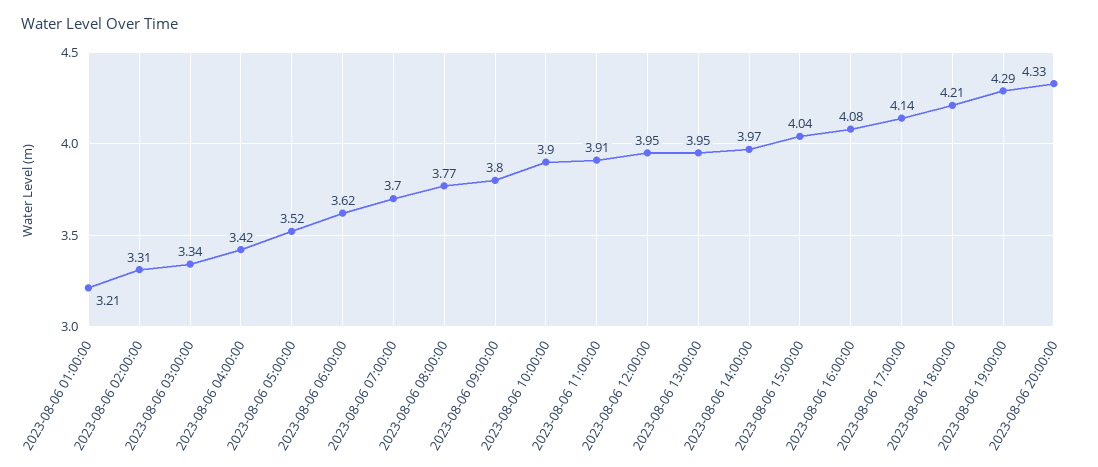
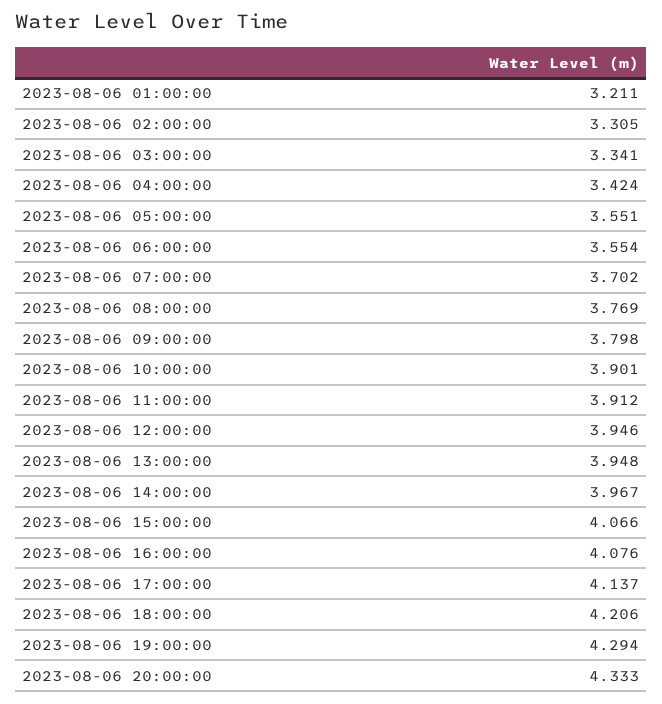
  {
    "2023-08-06 01:00:00": 3.211,
    "2023-08-06 02:00:00": 3.305,
    "2023-08-06 03:00:00": 3.341,
    "2023-08-06 04:00:00": 3.424,
-   "2023-08-06 05:00:00": 3.52,
+   "2023-08-06 05:00:00": 3.551,
-   "2023-08-06 06:00:00": 3.62,
+   "2023-08-06 06:00:00": 3.554,
    "2023-08-06 07:00:00": 3.702,
    "2023-08-06 08:00:00": 3.769,
    "2023-08-06 09:00:00": 3.798,
    "2023-08-06 10:00:00": 3.901,
    "2023-08-06 11:00:00": 3.912,
    "2023-08-06 12:00:00": 3.946,
    "2023-08-06 13:00:00": 3.948,
    "2023-08-06 14:00:00": 3.967,
-   "2023-08-06 15:00:00": 4.04,
+   "2023-08-06 15:00:00": 4.066,
    "2023-08-06 16:00:00": 4.076,
    "2023-08-06 17:00:00": 4.137,
    "2023-08-06 18:00:00": 4.206,
    "2023-08-06 19:00:00": 4.294,
    "2023-08-06 20:00:00": 4.333
  }

